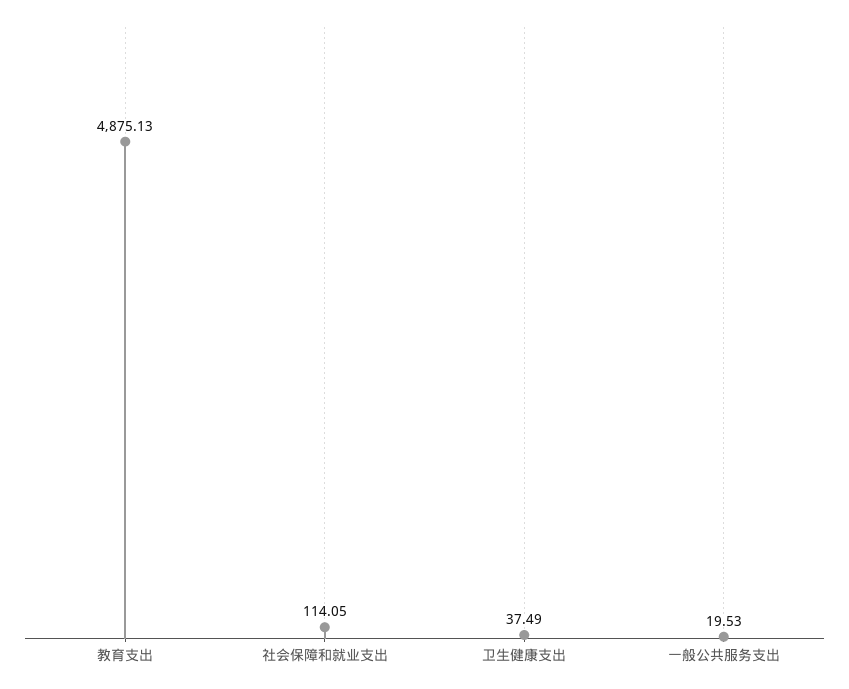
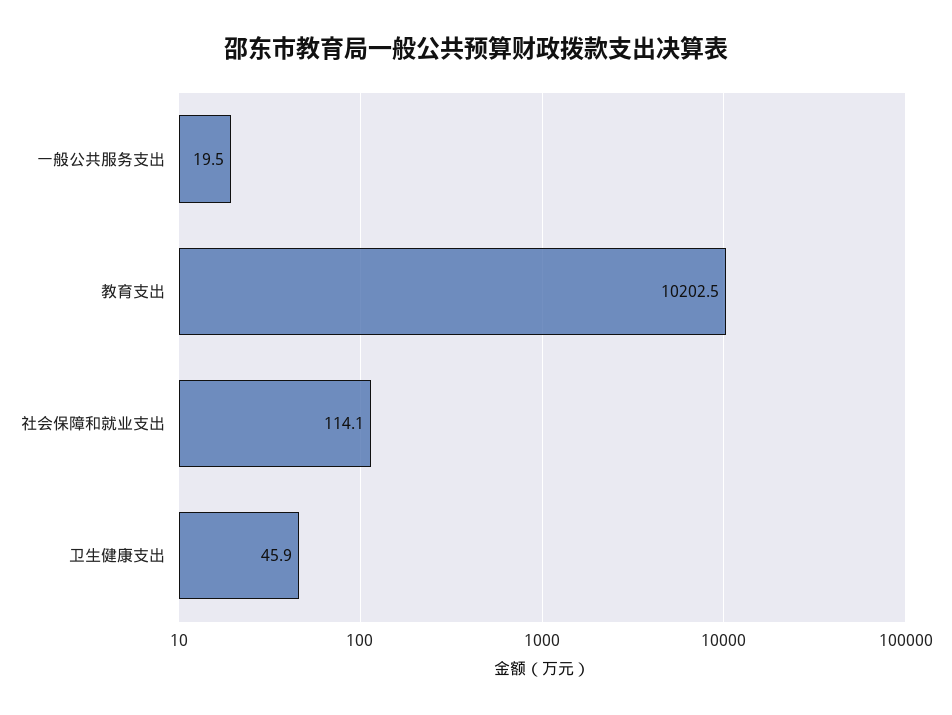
  {
-   "教育支出": 4875.13,
+   "教育支出": 10202.5,
    "社会保障和就业支出": 114.05,
-   "卫生健康支出": 37.49,
+   "卫生健康支出": 45.9,
    "一般公共服务支出": 19.53
  }

